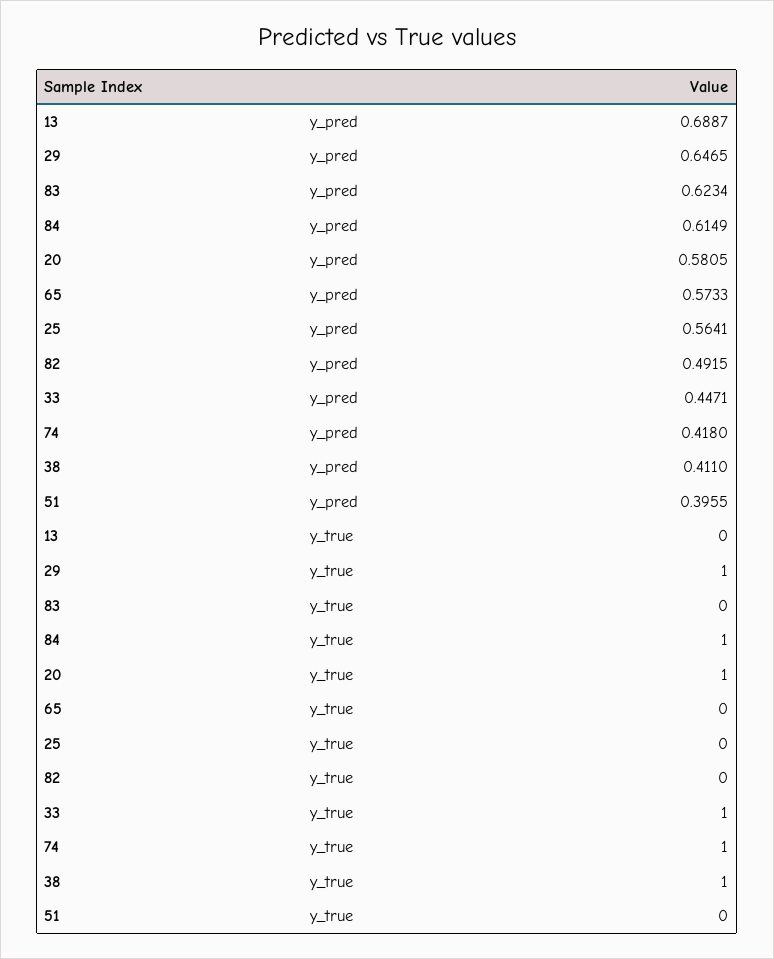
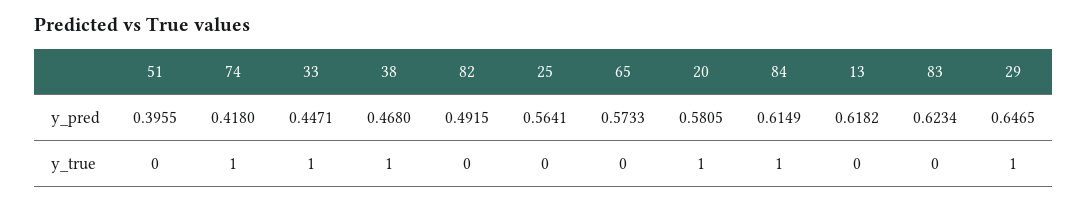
  {
    "13": {
-     "y_pred": 0.6887,
+     "y_pred": 0.6182,
      "y_true": 0
    },
    "29": {
      "y_pred": 0.6465,
      "y_true": 1
    },
    "83": {
      "y_pred": 0.6234,
      "y_true": 0
    },
    "84": {
      "y_pred": 0.6149,
      "y_true": 1
    },
    "20": {
      "y_pred": 0.5805,
      "y_true": 1
    },
    "65": {
      "y_pred": 0.5733,
      "y_true": 0
    },
    "25": {
      "y_pred": 0.5641,
      "y_true": 0
    },
    "82": {
      "y_pred": 0.4915,
      "y_true": 0
    },
    "33": {
      "y_pred": 0.4471,
      "y_true": 1
    },
    "74": {
      "y_pred": 0.418,
      "y_true": 1
    },
    "38": {
-     "y_pred": 0.411,
+     "y_pred": 0.468,
      "y_true": 1
    },
    "51": {
      "y_pred": 0.3955,
      "y_true": 0
    }
  }

